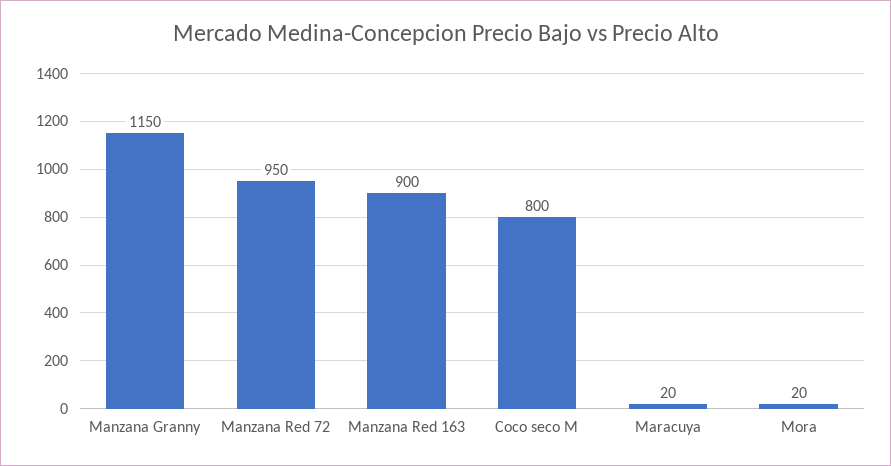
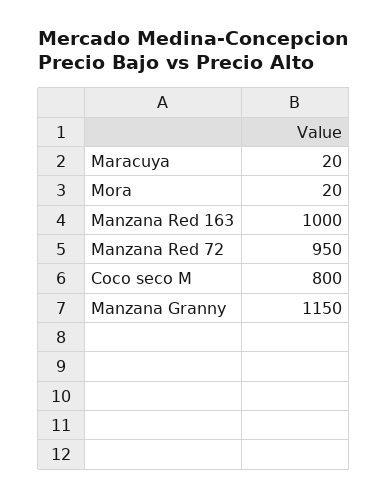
  {
    "Manzana Granny": 1150,
    "Manzana Red 72": 950,
-   "Manzana Red 163": 900,
+   "Manzana Red 163": 1000,
    "Coco seco M": 800,
    "Maracuya": 20,
    "Mora": 20
  }

